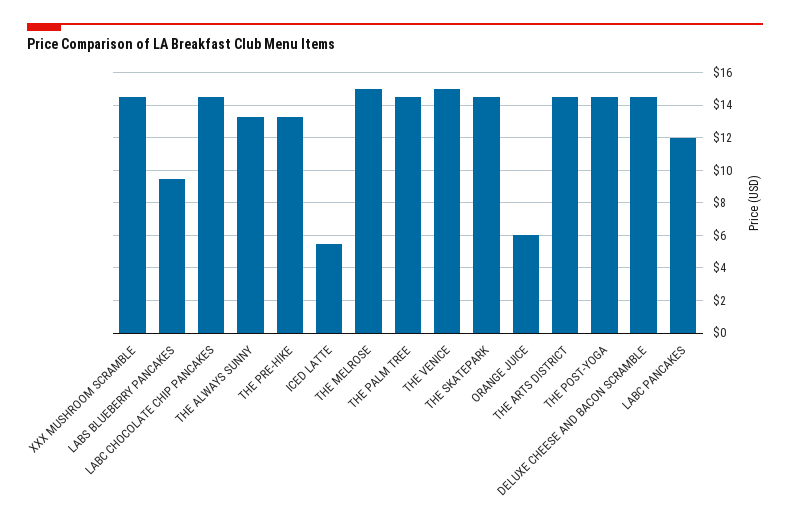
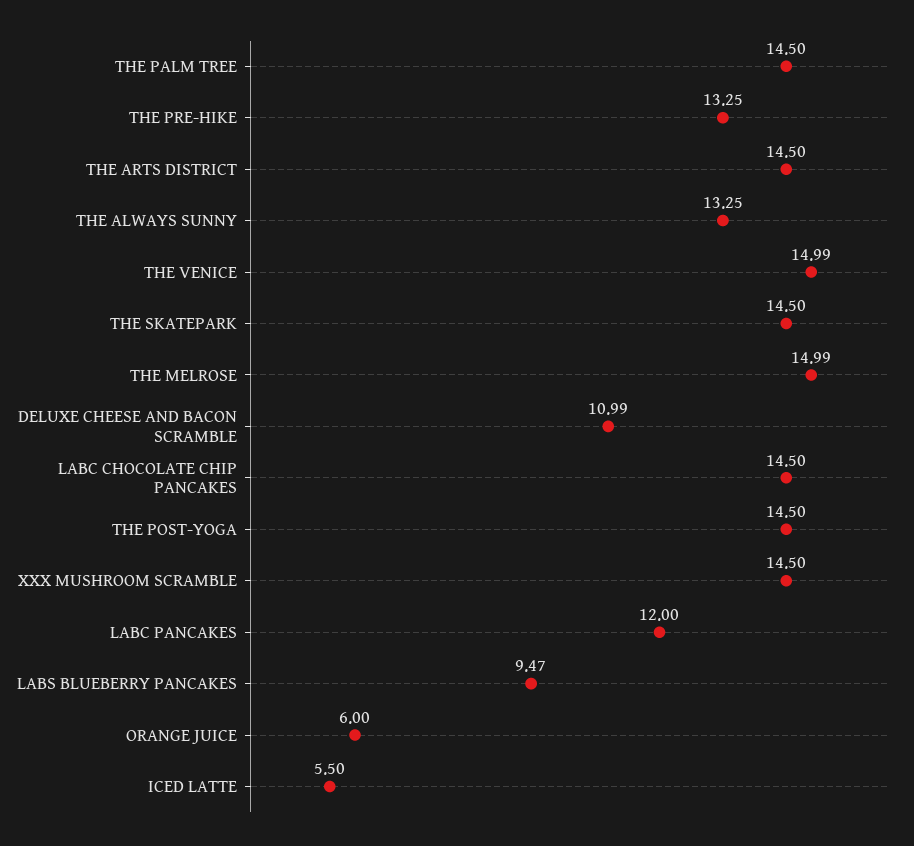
  {
    "XXX MUSHROOM SCRAMBLE": 14.5,
    "LABS BLUEBERRY PANCAKES": 9.47,
    "LABC CHOCOLATE CHIP PANCAKES": 14.5,
    "THE ALWAYS SUNNY": 13.25,
    "THE PRE-HIKE": 13.25,
    "ICED LATTE": 5.5,
    "THE MELROSE": 14.99,
    "THE PALM TREE": 14.5,
    "THE VENICE": 14.99,
    "THE SKATEPARK": 14.5,
    "ORANGE JUICE": 6,
    "THE ARTS DISTRICT": 14.5,
    "THE POST-YOGA": 14.5,
-   "DELUXE CHEESE AND BACON SCRAMBLE": 14.5,
+   "DELUXE CHEESE AND BACON SCRAMBLE": 10.99,
    "LABC PANCAKES": 12
  }

